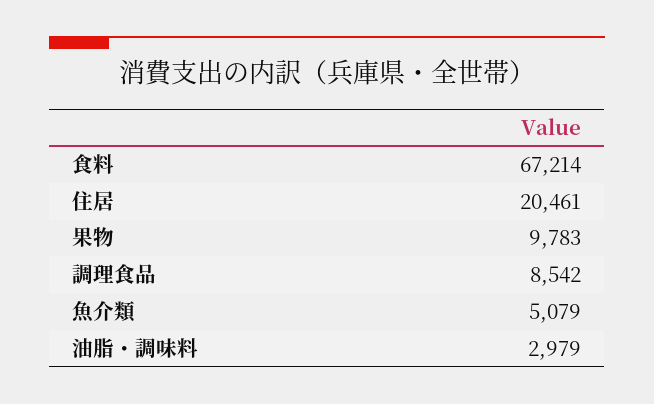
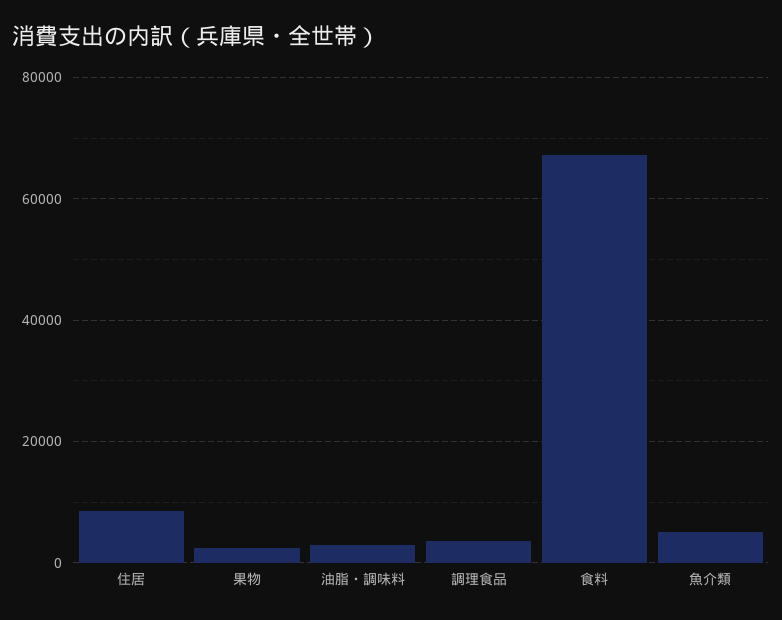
  {
    "食料": 67214,
-   "住居": 20461,
+   "住居": 8000,
-   "果物": 9783,
+   "果物": 2000,
-   "調理食品": 8542,
+   "調理食品": 4000,
    "魚介類": 5079,
    "油脂・調味料": 2979
  }

